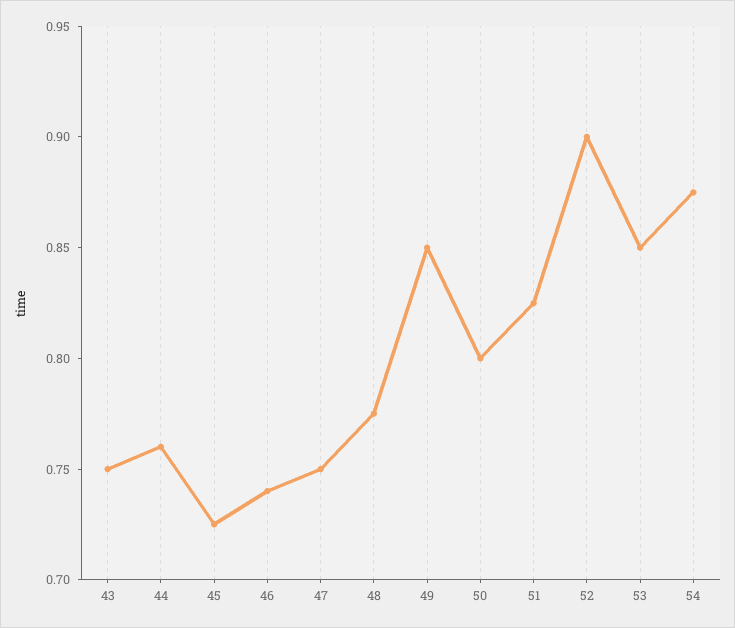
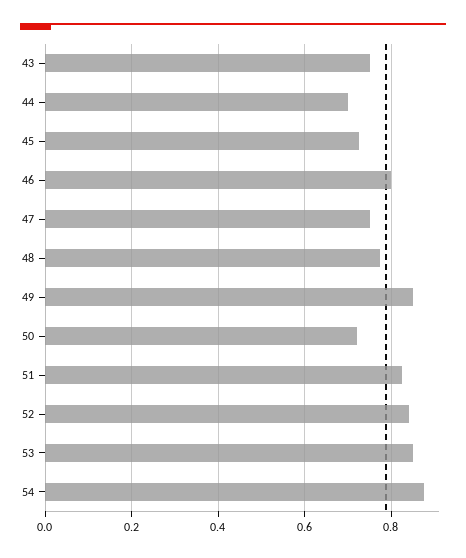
  {
    "43": 0.75,
-   "44": 0.76,
+   "44": 0.7,
    "45": 0.73,
-   "46": 0.74,
+   "46": 0.8,
    "47": 0.75,
    "48": 0.78,
    "49": 0.85,
-   "50": 0.8,
+   "50": 0.72,
    "51": 0.83,
-   "52": 0.9,
+   "52": 0.84,
    "53": 0.85,
    "54": 0.88
  }

